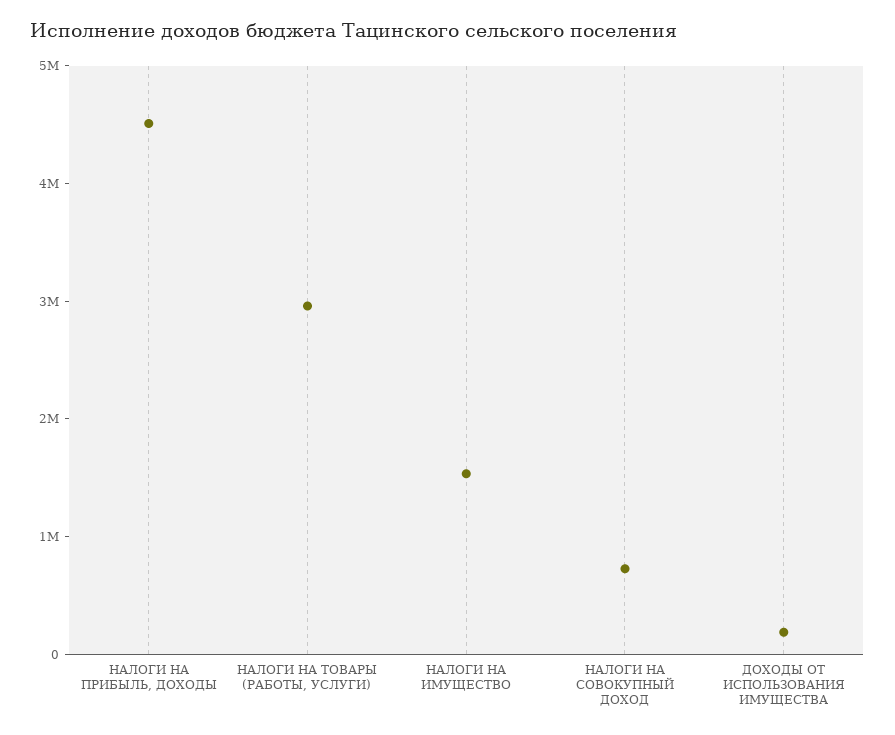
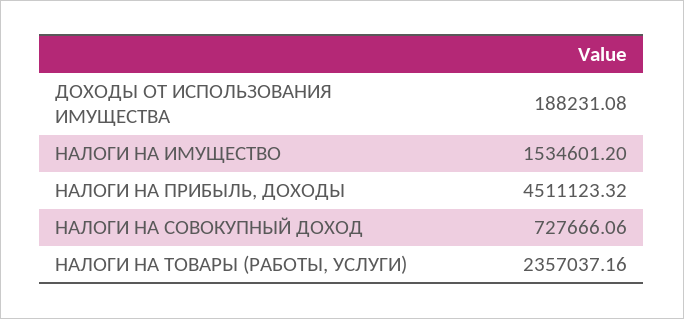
  {
    "НАЛОГИ НА ПРИБЫЛЬ, ДОХОДЫ": 4511123.32,
-   "НАЛОГИ НА ТОВАРЫ (РАБОТЫ, УСЛУГИ)": 3000000,
+   "НАЛОГИ НА ТОВАРЫ (РАБОТЫ, УСЛУГИ)": 2357037.16,
    "НАЛОГИ НА ИМУЩЕСТВО": 1534601.2,
    "НАЛОГИ НА СОВОКУПНЫЙ ДОХОД": 727666.06,
    "ДОХОДЫ ОТ ИСПОЛЬЗОВАНИЯ ИМУЩЕСТВА": 188231.08
  }

